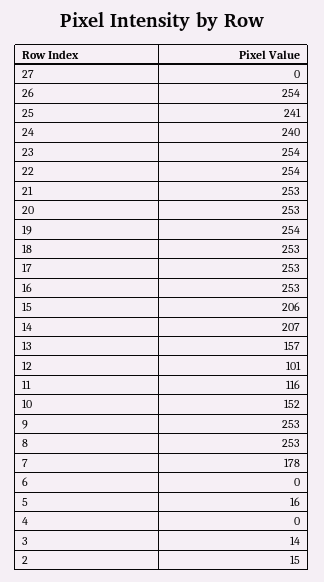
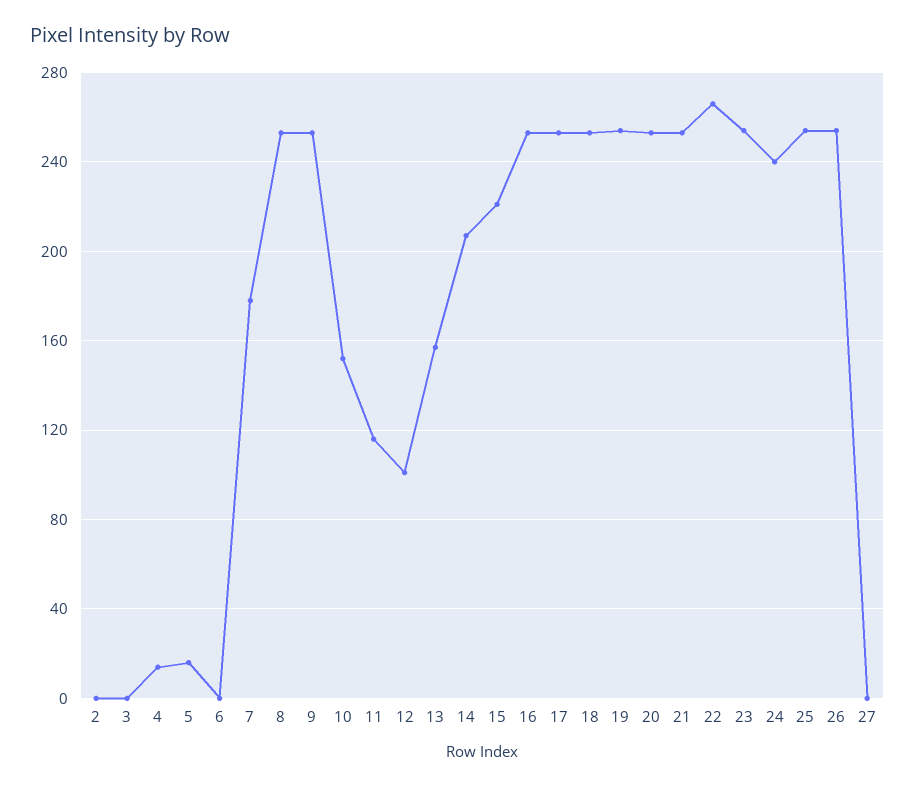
  {
    "27": 0,
    "26": 254,
-   "25": 241,
+   "25": 255,
    "24": 240,
    "23": 254,
-   "22": 254,
+   "22": 265,
    "21": 253,
    "20": 253,
    "19": 254,
    "18": 253,
    "17": 253,
    "16": 253,
-   "15": 206,
+   "15": 220,
    "14": 207,
    "13": 157,
    "12": 101,
    "11": 116,
    "10": 152,
    "9": 253,
    "8": 253,
    "7": 178,
    "6": 0,
    "5": 16,
-   "4": 0,
+   "4": 15,
-   "3": 14,
+   "3": 0,
-   "2": 15
+   "2": 0
  }

